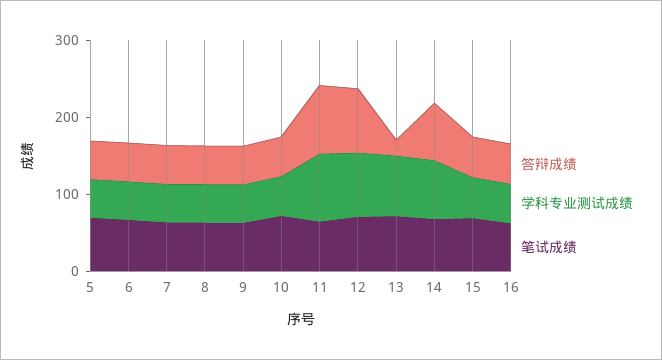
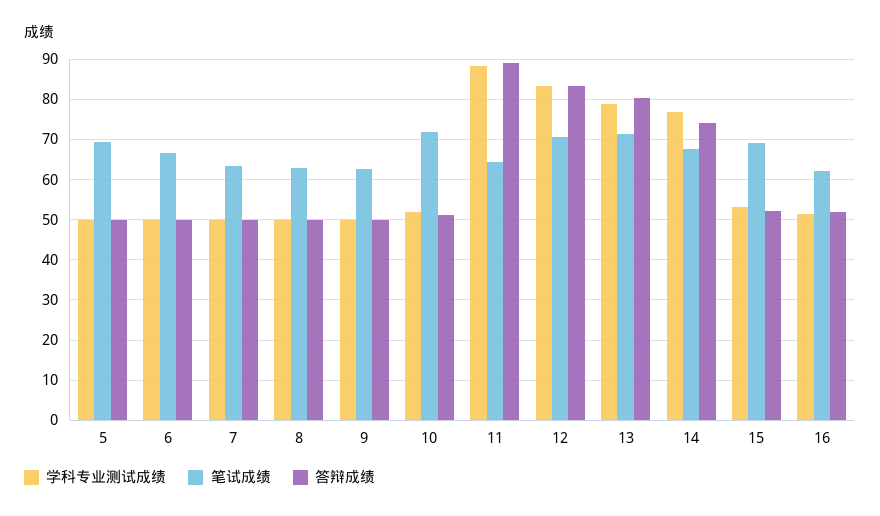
  {
    "答辩成绩": {
      "5": 50,
      "6": 50,
      "7": 50,
      "8": 50,
      "9": 50,
      "10": 52,
      "11": 90,
      "12": 84,
-     "13": 20,
+     "13": 80,
      "14": 74,
      "15": 52,
      "16": 52
    },
    "学科专业测试成绩": {
      "5": 50,
      "6": 50,
      "7": 50,
      "8": 50,
      "9": 50,
      "10": 52,
      "11": 88,
      "12": 84,
      "13": 78,
      "14": 76,
      "15": 54,
      "16": 52
    },
    "笔试成绩": {
      "5": 70,
      "6": 66,
      "7": 64,
      "8": 62,
      "9": 62,
      "10": 72,
      "11": 64,
      "12": 70,
      "13": 72,
      "14": 68,
      "15": 70,
      "16": 62
    }
  }

